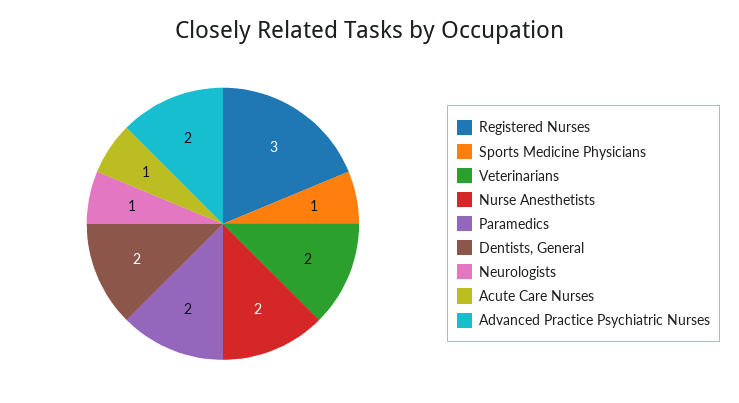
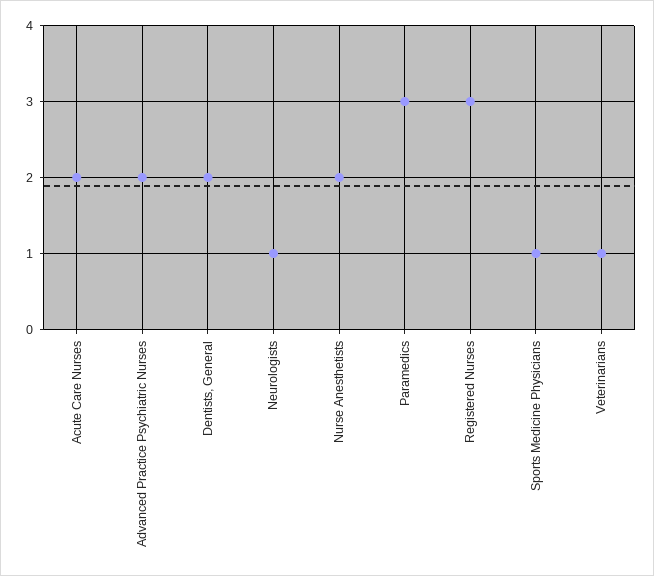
  {
    "Registered Nurses": 3,
    "Sports Medicine Physicians": 1,
-   "Veterinarians": 2,
+   "Veterinarians": 1,
    "Nurse Anesthetists": 2,
-   "Paramedics": 2,
+   "Paramedics": 3,
    "Dentists, General": 2,
    "Neurologists": 1,
-   "Acute Care Nurses": 1,
+   "Acute Care Nurses": 2,
    "Advanced Practice Psychiatric Nurses": 2
  }

